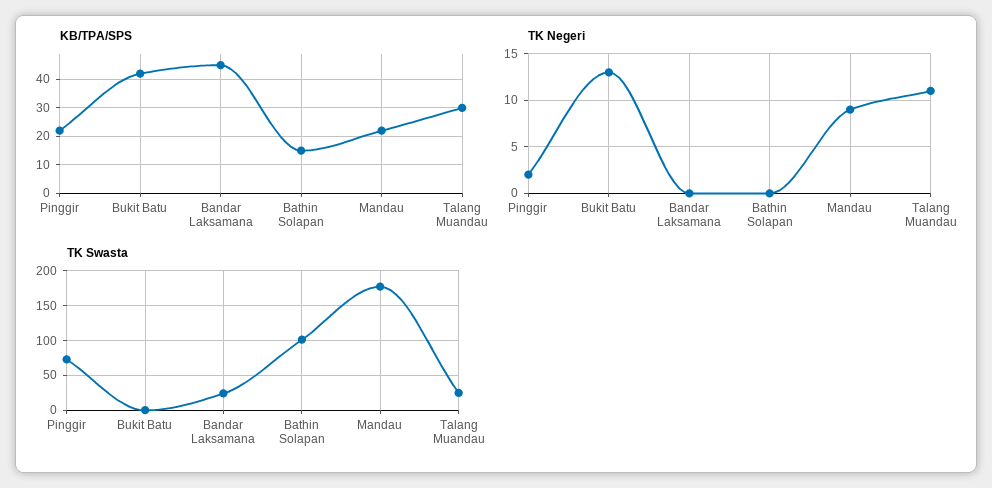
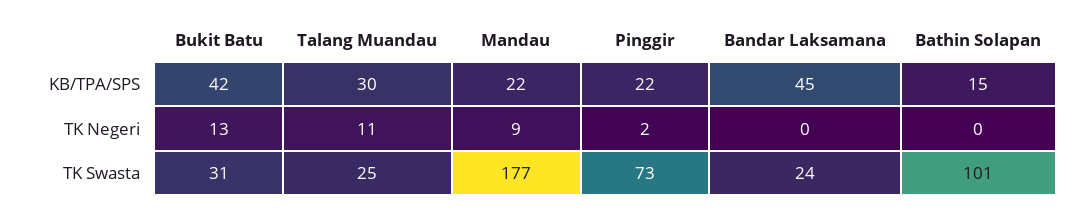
  {
    "KB/TPA/SPS": {
      "Pinggir": 22,
      "Bukit Batu": 42,
      "Bandar Laksamana": 45,
      "Bathin Solapan": 15,
      "Mandau": 22,
      "Talang Muandau": 30
    },
    "TK Negeri": {
      "Pinggir": 2,
      "Bukit Batu": 13,
      "Bandar Laksamana": 0,
      "Bathin Solapan": 0,
      "Mandau": 9,
      "Talang Muandau": 11
    },
    "TK Swasta": {
      "Pinggir": 73,
-     "Bukit Batu": 0,
+     "Bukit Batu": 31,
      "Bandar Laksamana": 24,
      "Bathin Solapan": 101,
      "Mandau": 177,
      "Talang Muandau": 25
    }
  }

